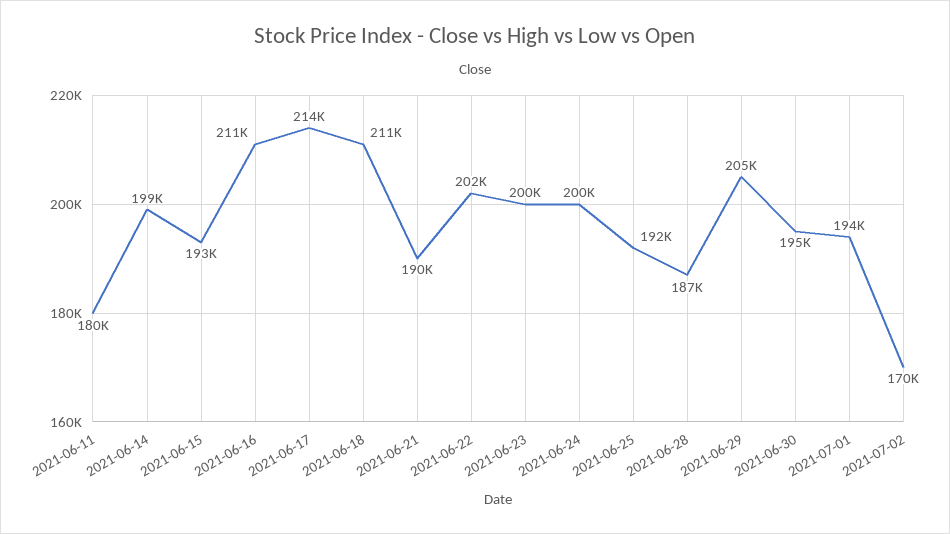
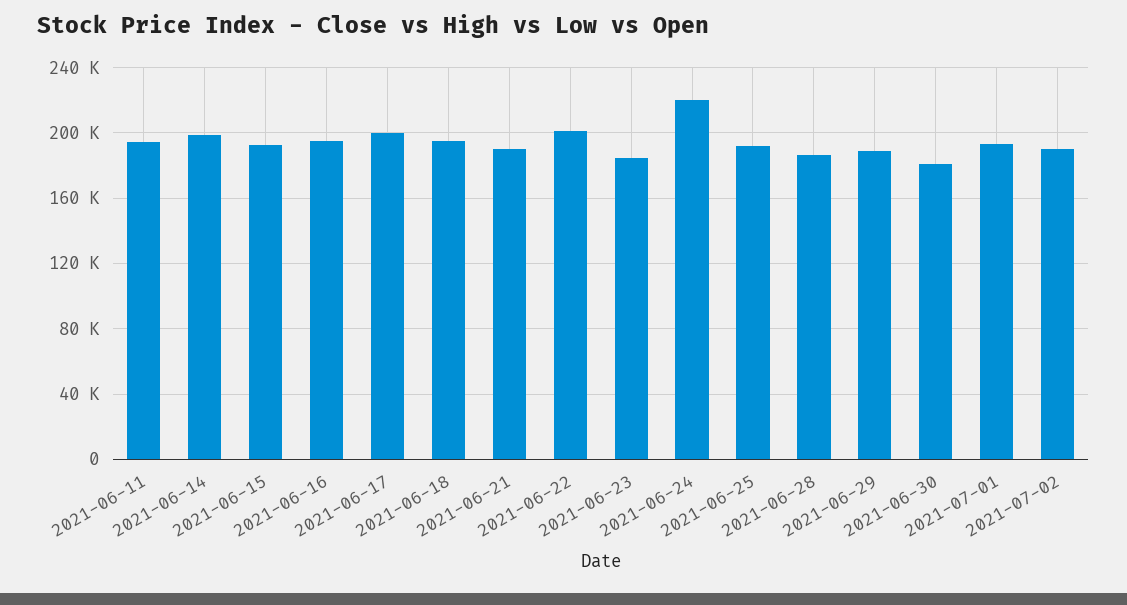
  {
-   "2021-06-11": 180000,
+   "2021-06-11": 195000,
    "2021-06-14": 199000,
    "2021-06-15": 193000,
-   "2021-06-16": 211000,
+   "2021-06-16": 195000,
-   "2021-06-17": 214000,
+   "2021-06-17": 200000,
-   "2021-06-18": 211000,
+   "2021-06-18": 195000,
    "2021-06-21": 190000,
    "2021-06-22": 202000,
-   "2021-06-23": 200000,
+   "2021-06-23": 185000,
-   "2021-06-24": 200000,
+   "2021-06-24": 220000,
    "2021-06-25": 192000,
    "2021-06-28": 187000,
-   "2021-06-29": 205000,
+   "2021-06-29": 190000,
-   "2021-06-30": 195000,
+   "2021-06-30": 180000,
    "2021-07-01": 194000,
-   "2021-07-02": 170000
+   "2021-07-02": 190000
  }

